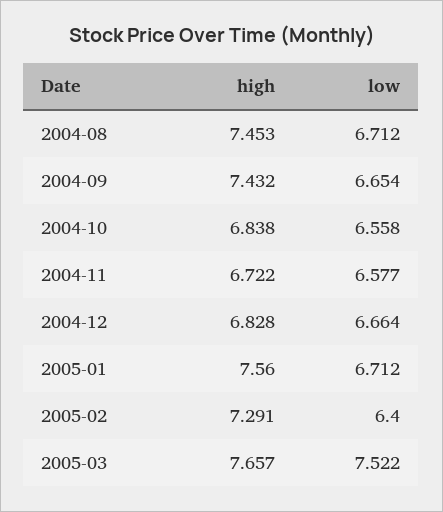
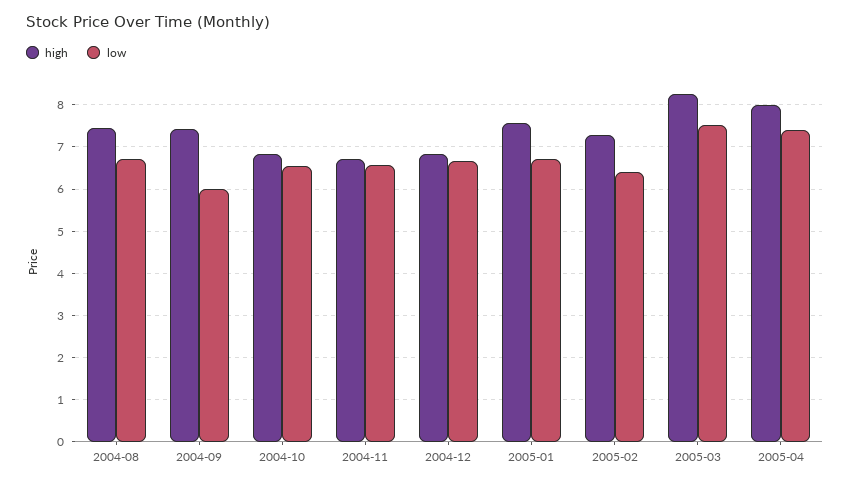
  {
    "high": {
      "2004-08": 7.453,
      "2004-09": 7.432,
      "2004-10": 6.838,
      "2004-11": 6.722,
      "2004-12": 6.828,
      "2005-01": 7.56,
      "2005-02": 7.291,
-     "2005-03": 7.657
+     "2005-03": 8.2,
+     "2005-04": 8
    },
    "low": {
      "2004-08": 6.712,
-     "2004-09": 6.654,
+     "2004-09": 6,
      "2004-10": 6.558,
      "2004-11": 6.577,
      "2004-12": 6.664,
      "2005-01": 6.712,
      "2005-02": 6.4,
-     "2005-03": 7.522
+     "2005-03": 7.522,
+     "2005-04": 7.4
    }
  }

